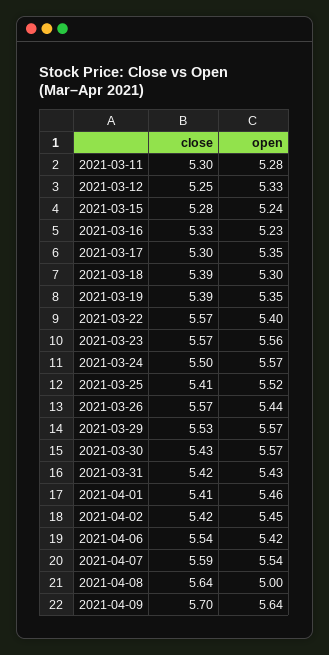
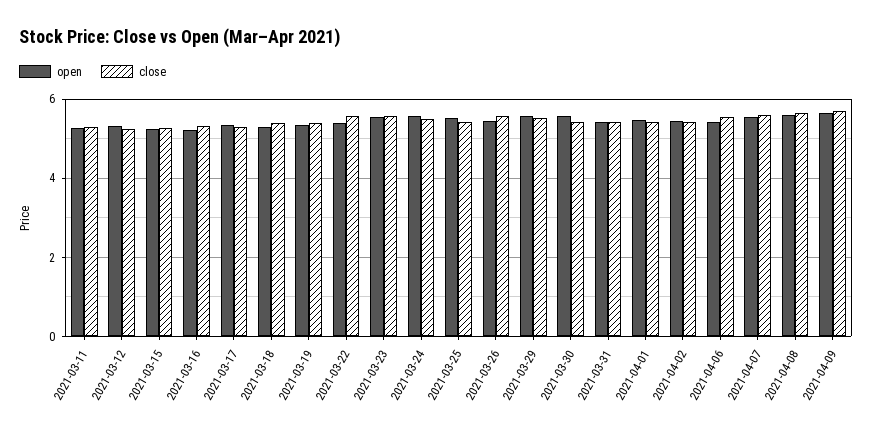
  {
    "close": {
      "2021-03-11": 5.3,
      "2021-03-12": 5.25,
      "2021-03-15": 5.28,
      "2021-03-16": 5.33,
      "2021-03-17": 5.3,
      "2021-03-18": 5.39,
      "2021-03-19": 5.39,
      "2021-03-22": 5.57,
      "2021-03-23": 5.57,
      "2021-03-24": 5.5,
      "2021-03-25": 5.41,
      "2021-03-26": 5.57,
      "2021-03-29": 5.53,
      "2021-03-30": 5.43,
      "2021-03-31": 5.42,
      "2021-04-01": 5.41,
      "2021-04-02": 5.42,
      "2021-04-06": 5.54,
      "2021-04-07": 5.59,
      "2021-04-08": 5.64,
      "2021-04-09": 5.7
    },
    "open": {
      "2021-03-11": 5.28,
      "2021-03-12": 5.33,
      "2021-03-15": 5.24,
      "2021-03-16": 5.23,
      "2021-03-17": 5.35,
      "2021-03-18": 5.3,
      "2021-03-19": 5.35,
      "2021-03-22": 5.4,
      "2021-03-23": 5.56,
      "2021-03-24": 5.57,
      "2021-03-25": 5.52,
      "2021-03-26": 5.44,
      "2021-03-29": 5.57,
      "2021-03-30": 5.57,
      "2021-03-31": 5.43,
      "2021-04-01": 5.46,
      "2021-04-02": 5.45,
      "2021-04-06": 5.42,
      "2021-04-07": 5.54,
-     "2021-04-08": 5,
+     "2021-04-08": 5.6,
      "2021-04-09": 5.64
    }
  }

